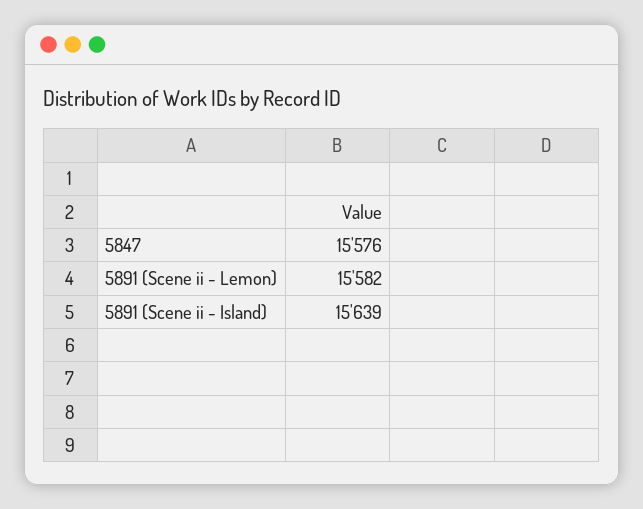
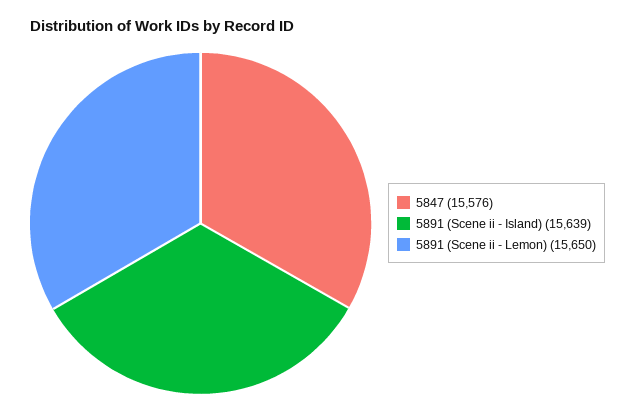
  {
    "5847": 15576,
-   "5891 (Scene ii - Lemon)": 15582,
+   "5891 (Scene ii - Lemon)": 15650,
    "5891 (Scene ii - Island)": 15639
  }

